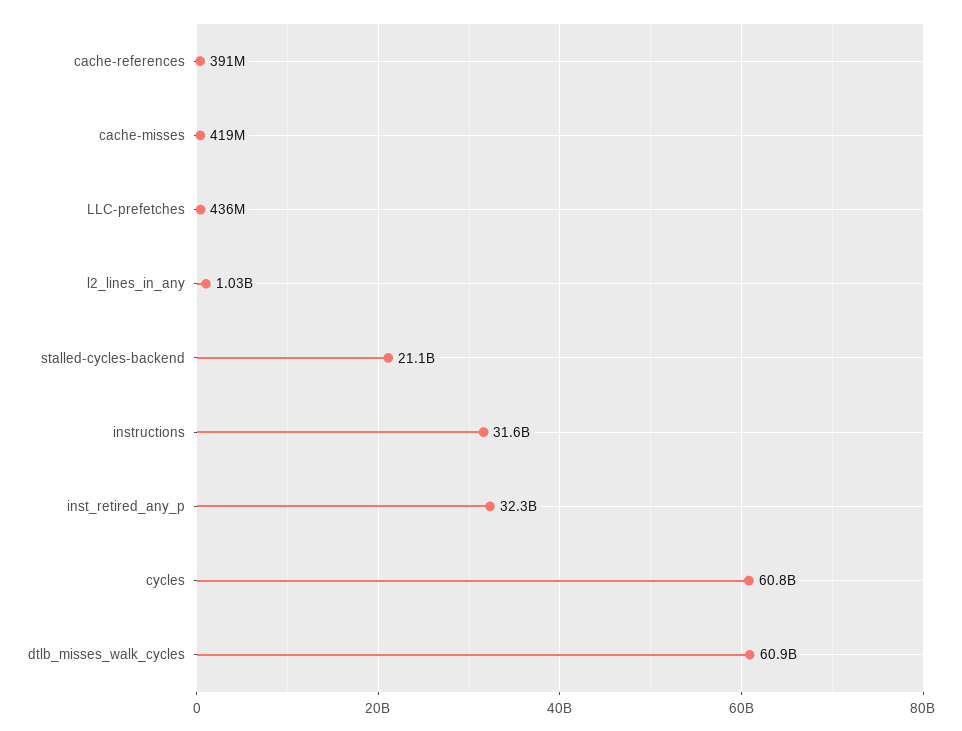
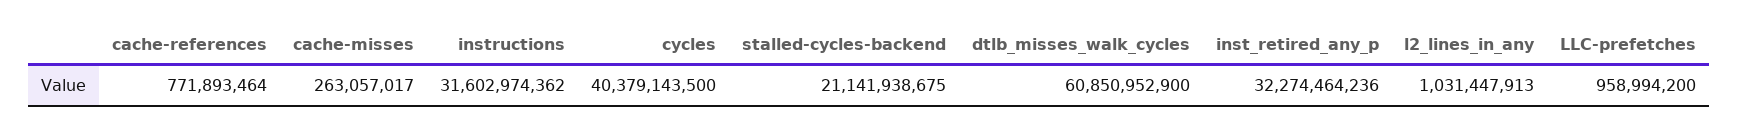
  {
-   "cache-references": 391000000,
+   "cache-references": 771893464,
-   "cache-misses": 419000000,
+   "cache-misses": 263057017,
-   "LLC-prefetches": 436000000,
+   "LLC-prefetches": 958994200,
    "l2_lines_in_any": 1031447913,
    "stalled-cycles-backend": 21141938675,
    "instructions": 31602974362,
    "inst_retired_any_p": 32274464236,
-   "cycles": 60800000000,
+   "cycles": 40379143500,
    "dtlb_misses_walk_cycles": 60850952900
  }

